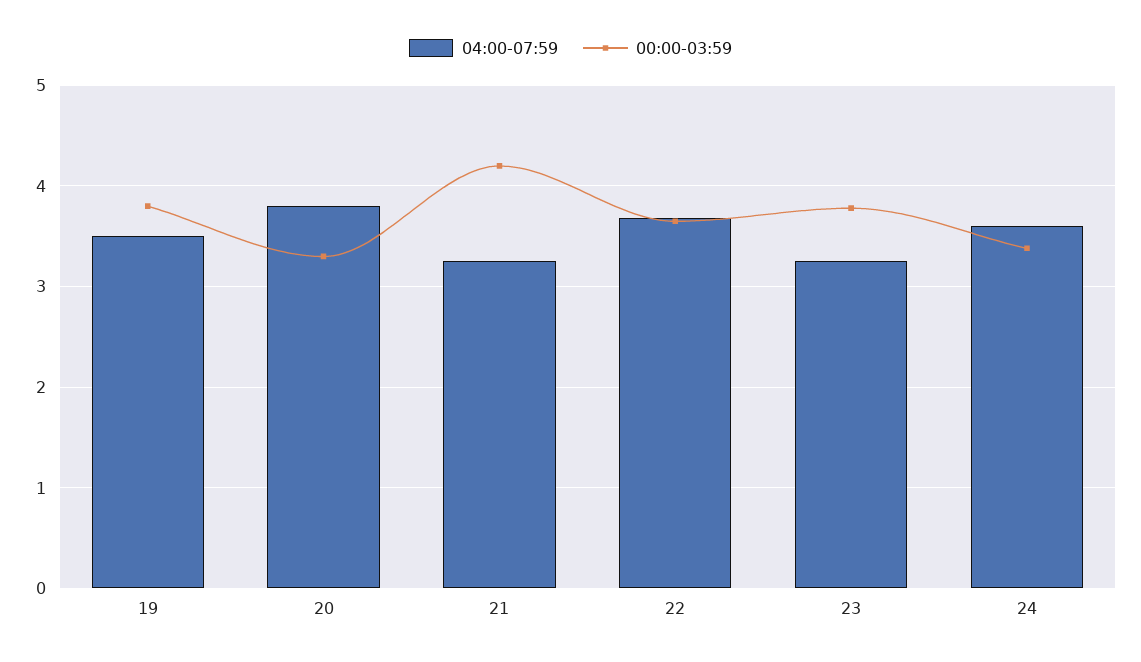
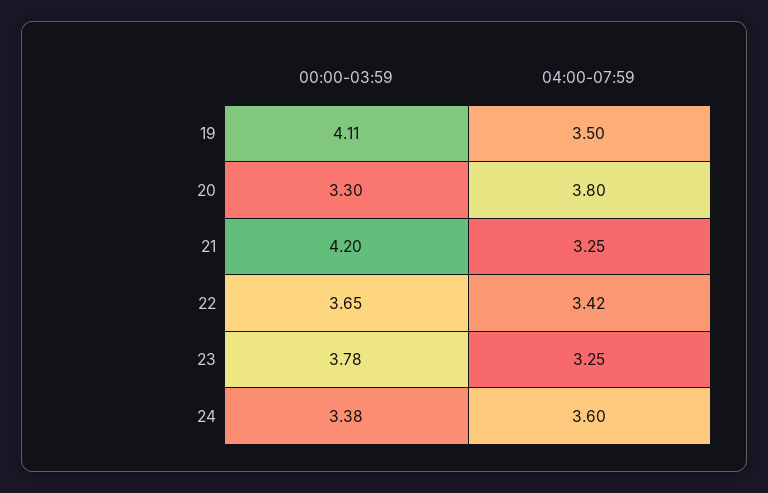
  {
    "04:00-07:59": {
      "19": 3.5,
      "20": 3.8,
      "21": 3.25,
-     "22": 3.7,
+     "22": 3.42,
      "23": 3.25,
      "24": 3.6
    },
    "00:00-03:59": {
-     "19": 3.8,
+     "19": 4.11,
      "20": 3.3,
      "21": 4.2,
      "22": 3.65,
      "23": 3.78,
      "24": 3.38
    }
  }

